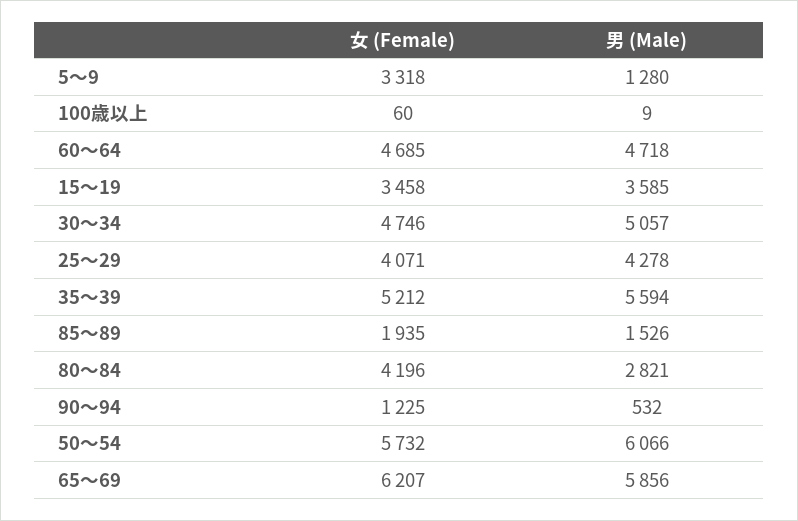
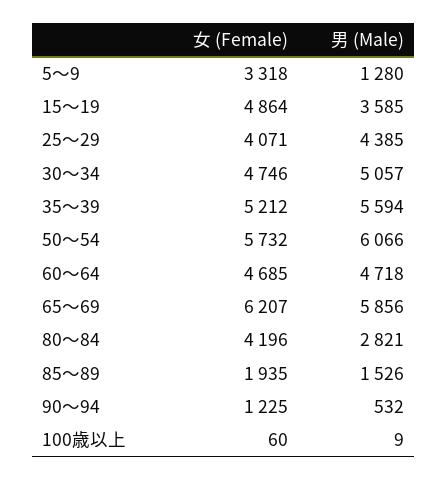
  {
    "女 (Female)": {
      "5～9": 3318,
      "100歳以上": 60,
      "60～64": 4685,
-     "15～19": 3458,
+     "15～19": 4864,
      "30～34": 4746,
      "25～29": 4071,
      "35～39": 5212,
      "85～89": 1935,
      "80～84": 4196,
      "90～94": 1225,
      "50～54": 5732,
      "65～69": 6207
    },
    "男 (Male)": {
      "5～9": 1280,
      "100歳以上": 9,
      "60～64": 4718,
      "15～19": 3585,
      "30～34": 5057,
-     "25～29": 4278,
+     "25～29": 4385,
      "35～39": 5594,
      "85～89": 1526,
      "80～84": 2821,
      "90～94": 532,
      "50～54": 6066,
      "65～69": 5856
    }
  }

